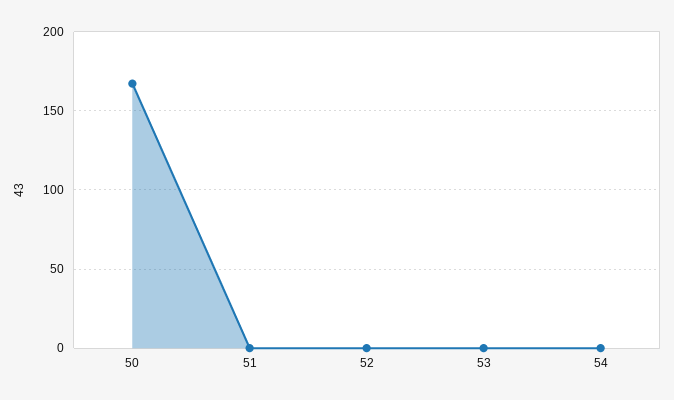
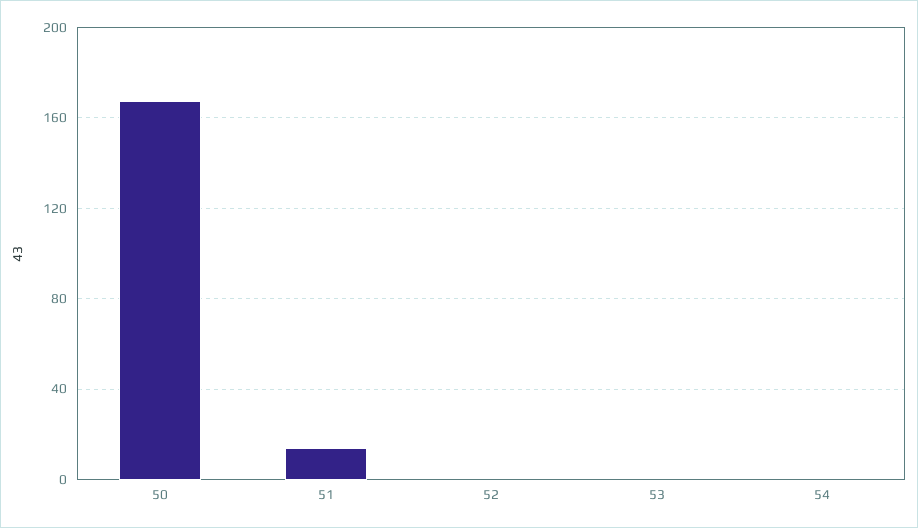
  {
    "50": 165,
-   "51": 0,
+   "51": 15,
    "52": 0,
    "53": 0,
    "54": 0
  }

